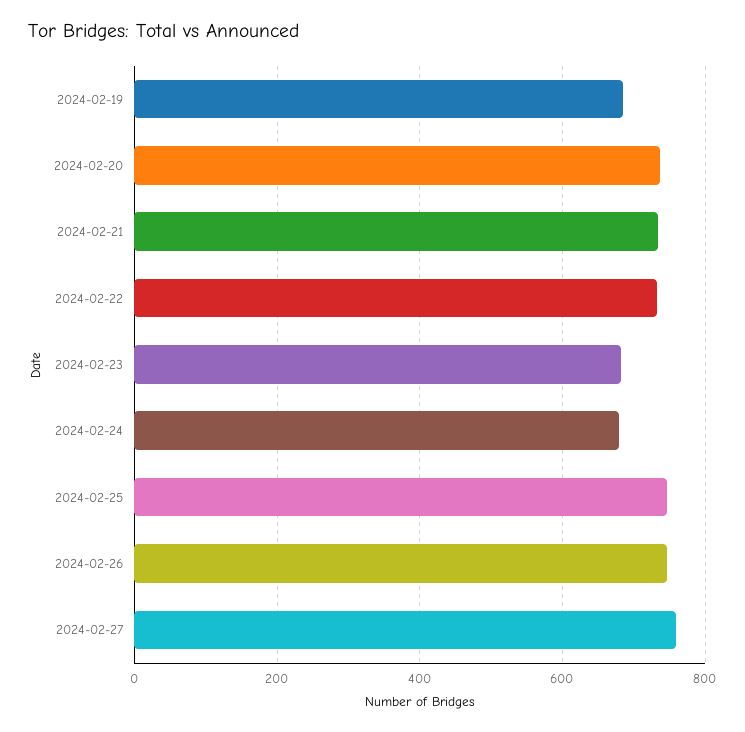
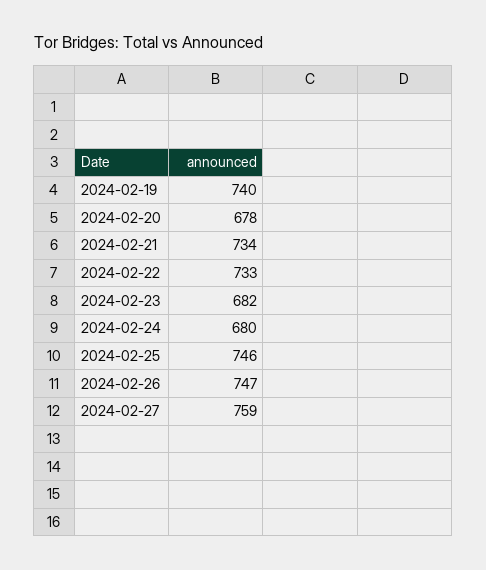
  {
-   "2024-02-19": 680,
+   "2024-02-19": 740,
-   "2024-02-20": 740,
+   "2024-02-20": 678,
    "2024-02-21": 734,
    "2024-02-22": 733,
    "2024-02-23": 682,
    "2024-02-24": 680,
    "2024-02-25": 746,
    "2024-02-26": 747,
    "2024-02-27": 759
  }

